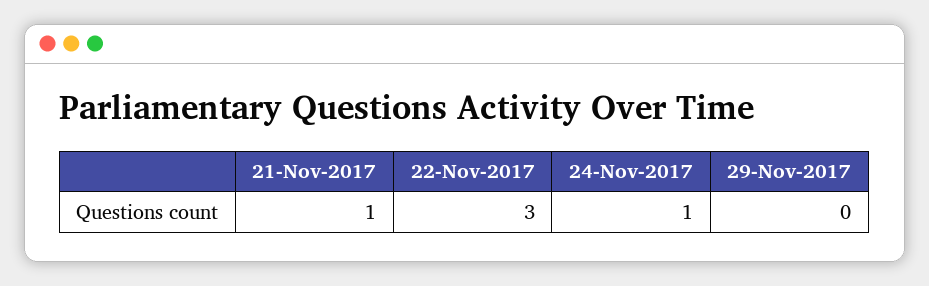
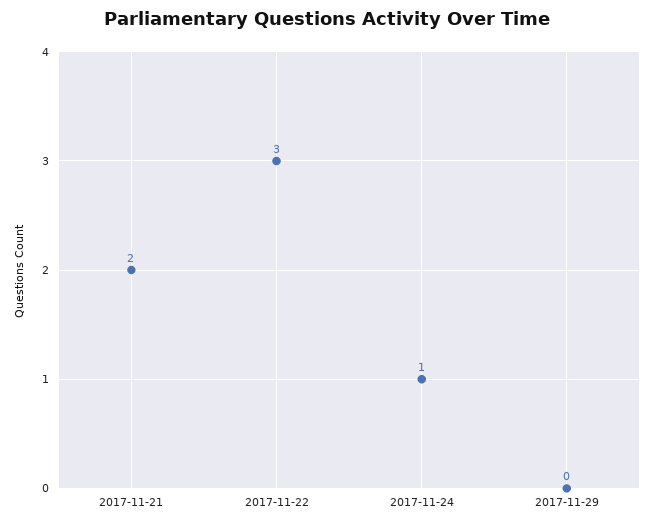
  {
-   "21-Nov-2017": 1,
+   "21-Nov-2017": 2,
    "22-Nov-2017": 3,
    "24-Nov-2017": 1,
    "29-Nov-2017": 0
  }

